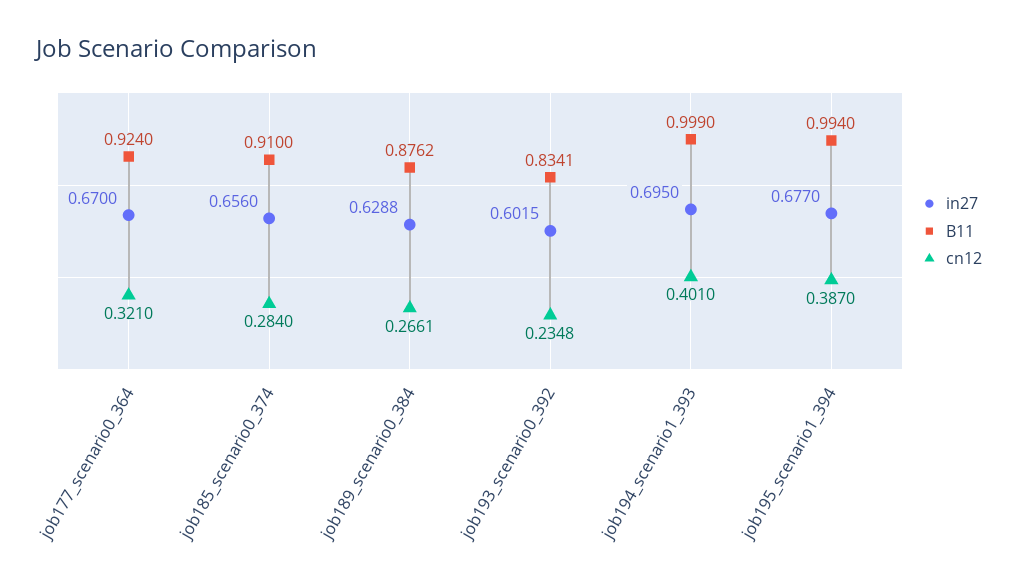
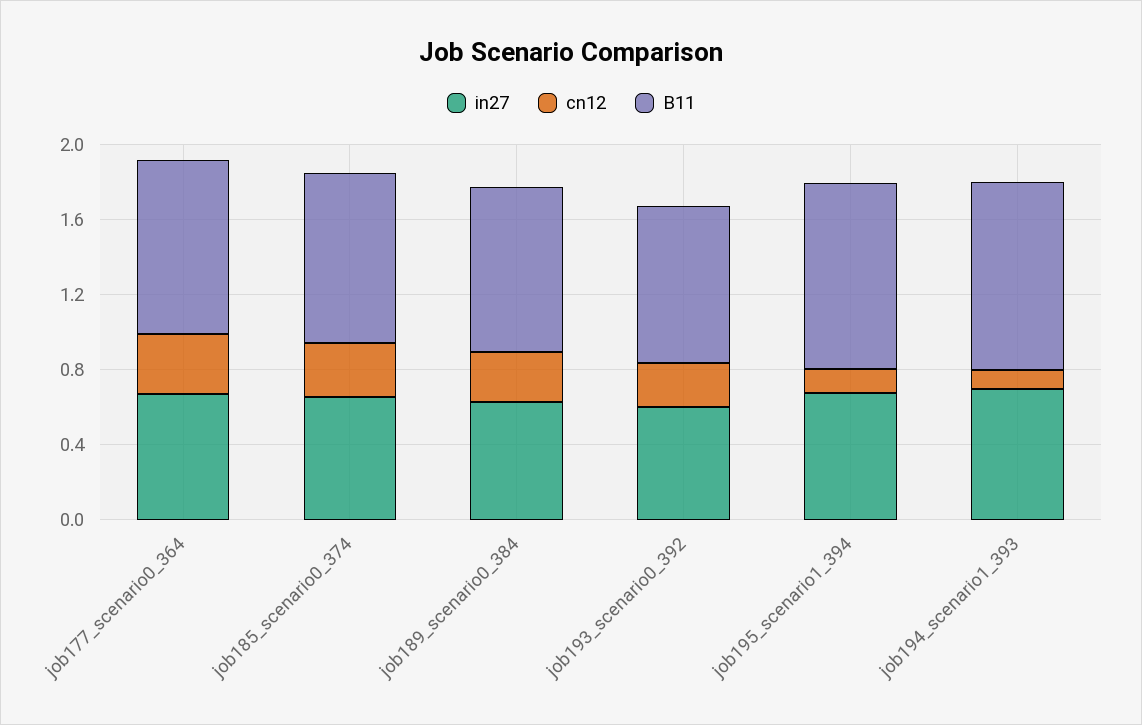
  {
    "in27": {
      "job177_scenario0_364": 0.67,
      "job185_scenario0_374": 0.656,
      "job189_scenario0_384": 0.6288,
      "job193_scenario0_392": 0.6015,
      "job194_scenario1_393": 0.695,
      "job195_scenario1_394": 0.677
    },
    "B11": {
      "job177_scenario0_364": 0.924,
      "job185_scenario0_374": 0.91,
      "job189_scenario0_384": 0.8762,
      "job193_scenario0_392": 0.8341,
      "job194_scenario1_393": 0.999,
      "job195_scenario1_394": 0.994
    },
    "cn12": {
      "job177_scenario0_364": 0.321,
      "job185_scenario0_374": 0.284,
      "job189_scenario0_384": 0.2661,
      "job193_scenario0_392": 0.2348,
-     "job194_scenario1_393": 0.401,
+     "job194_scenario1_393": 0.1,
-     "job195_scenario1_394": 0.387
+     "job195_scenario1_394": 0.1
    }
  }

